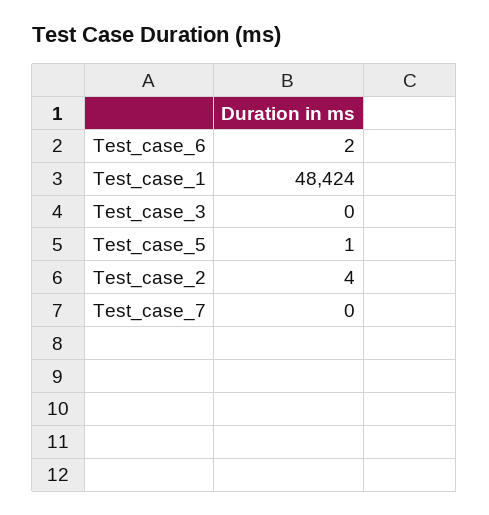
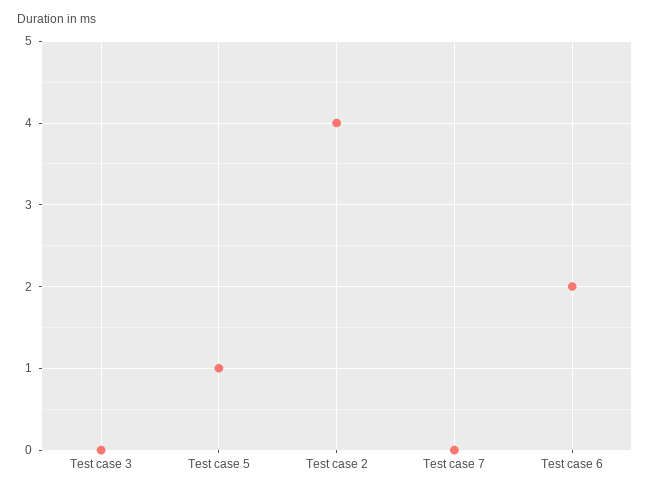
  {
    "Test_case_6": 2,
-   "Test_case_1": 48424,
    "Test_case_3": 0,
    "Test_case_5": 1,
    "Test_case_2": 4,
    "Test_case_7": 0
  }

